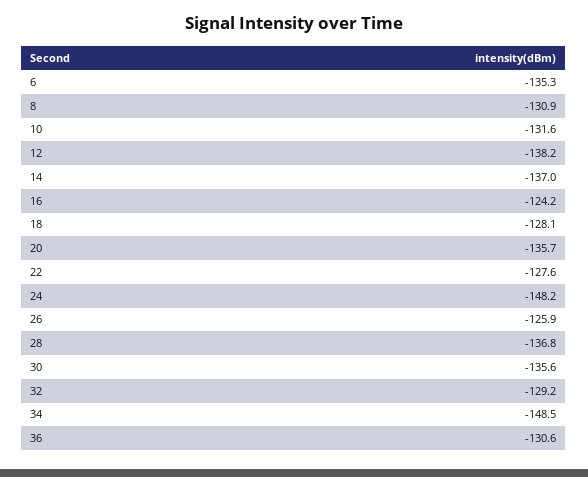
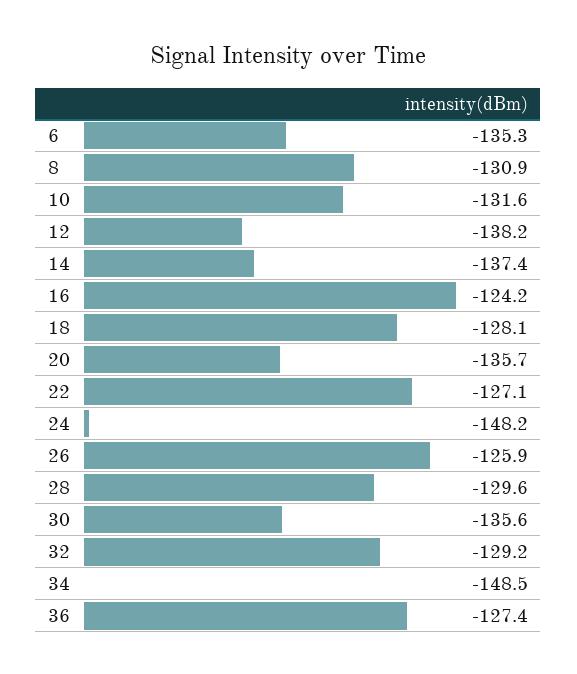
  {
    "6": -135.3,
    "8": -130.9,
    "10": -131.6,
    "12": -138.2,
-   "14": -137,
+   "14": -137.4,
    "16": -124.2,
    "18": -128.1,
    "20": -135.7,
-   "22": -127.6,
+   "22": -127.1,
    "24": -148.2,
    "26": -125.9,
-   "28": -136.8,
+   "28": -129.6,
    "30": -135.6,
    "32": -129.2,
    "34": -148.5,
-   "36": -130.6
+   "36": -127.4
  }

